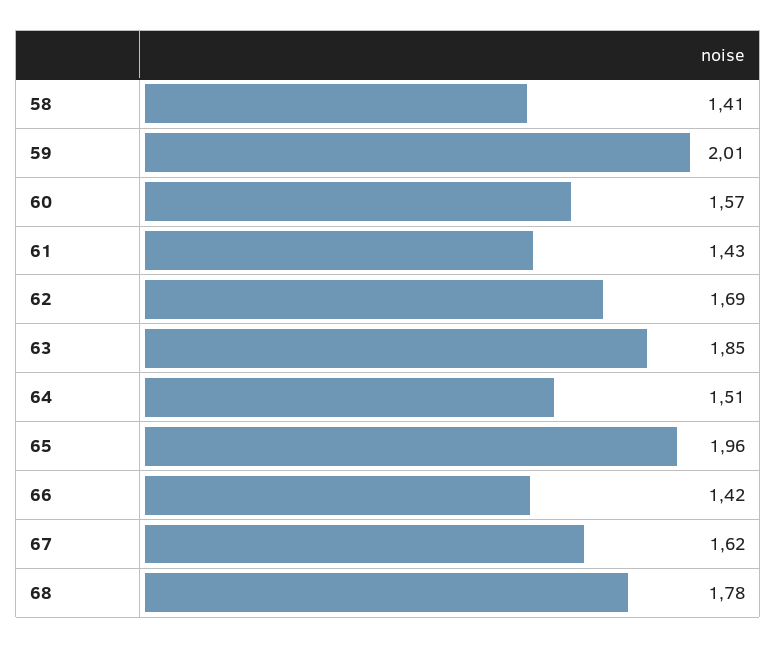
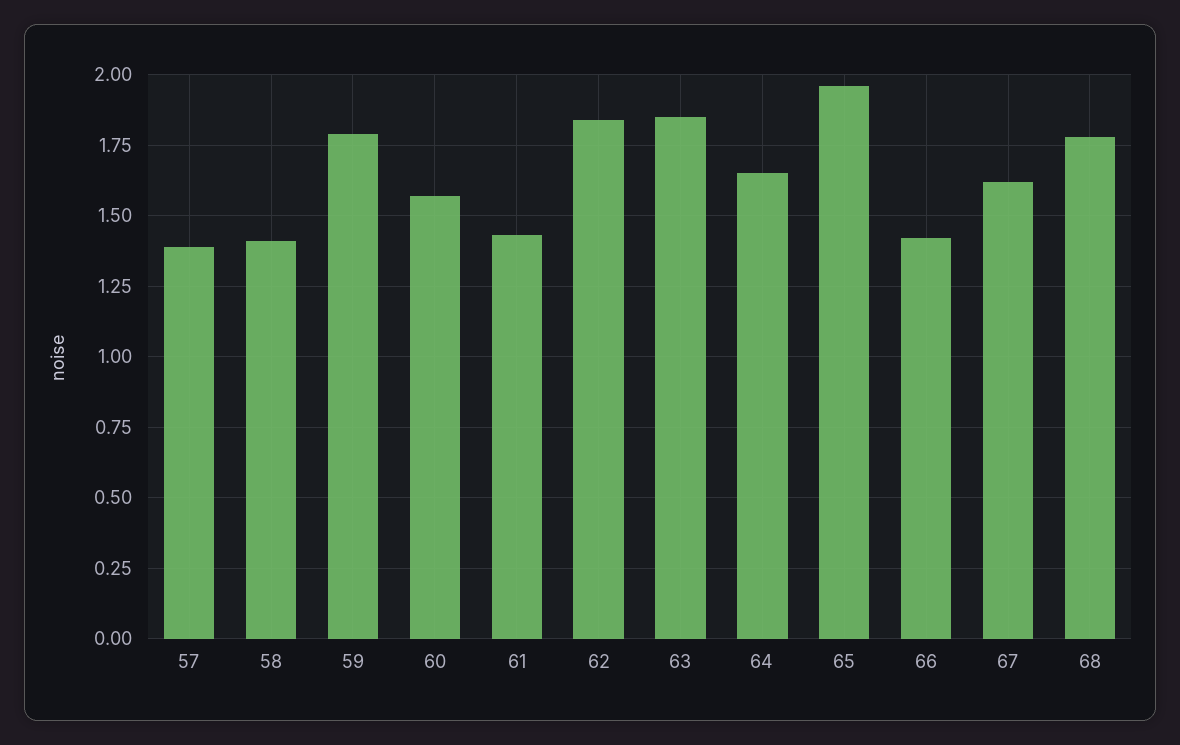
  {
    "58": 1.41,
-   "59": 2.01,
+   "59": 1.8,
    "60": 1.57,
    "61": 1.43,
-   "62": 1.69,
+   "62": 1.85,
    "63": 1.85,
-   "64": 1.51,
+   "64": 1.65,
    "65": 1.96,
    "66": 1.42,
    "67": 1.62,
-   "68": 1.78
+   "68": 1.78,
+   "57": 1.4
  }

